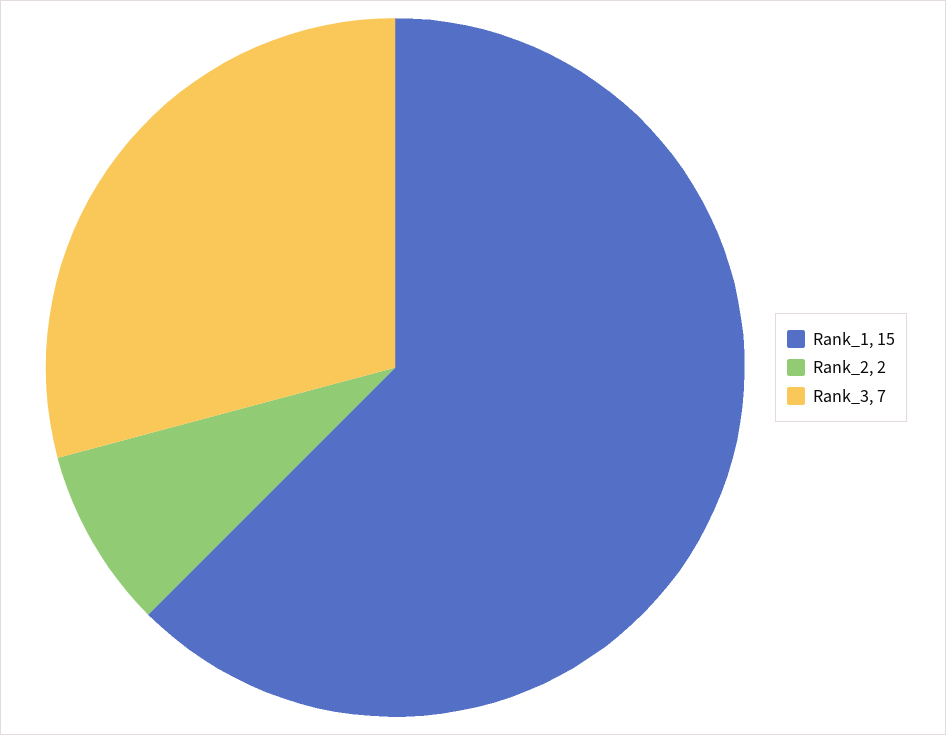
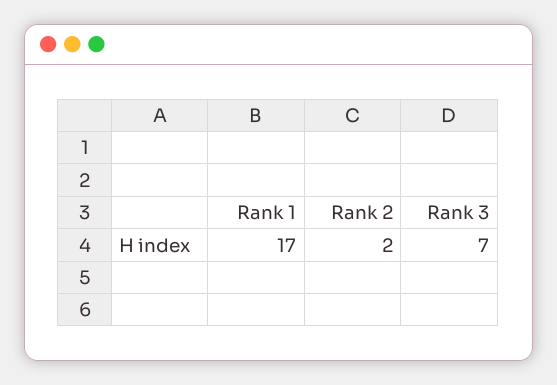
  {
-   "Rank_1": 15,
+   "Rank_1": 17,
    "Rank_2": 2,
    "Rank_3": 7
  }

